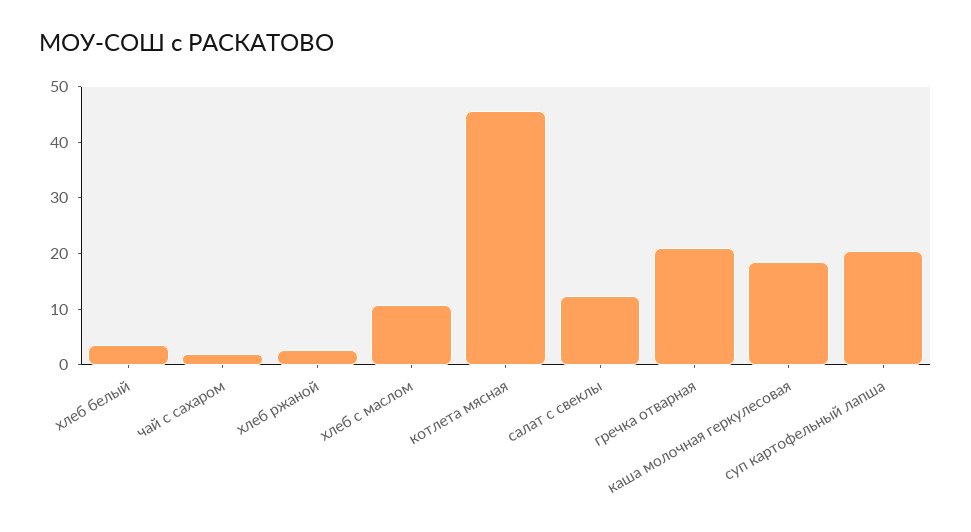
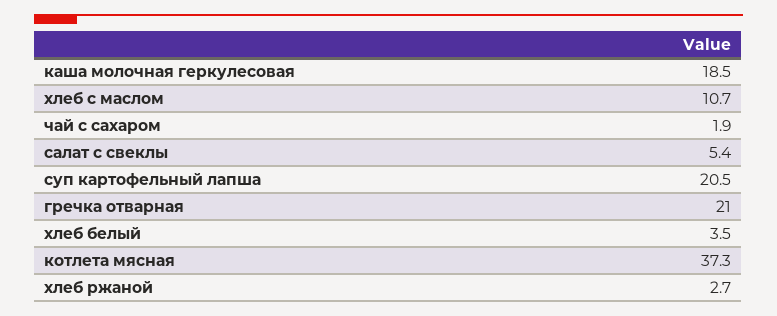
  {
    "хлеб белый": 3.5,
    "чай с сахаром": 1.9,
    "хлеб ржаной": 2.7,
    "хлеб с маслом": 10.7,
-   "котлета мясная": 46,
+   "котлета мясная": 37.3,
-   "салат с свеклы": 12,
+   "салат с свеклы": 5.4,
    "гречка отварная": 21,
    "каша молочная геркулесовая": 18.5,
    "суп картофельный лапша": 20.5
  }

